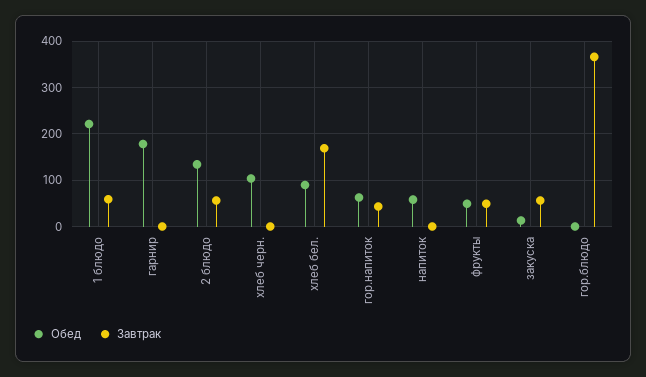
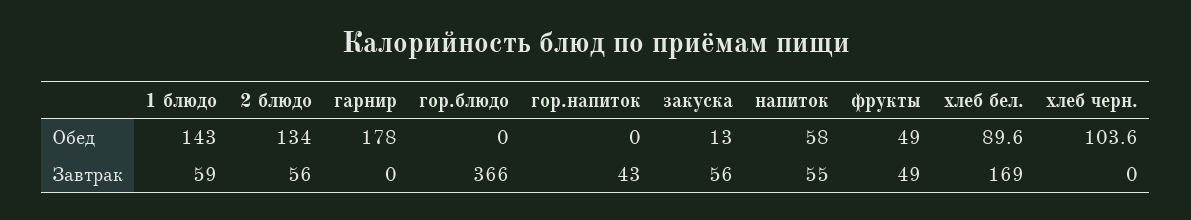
  {
    "Обед": {
-     "1 блюдо": 220,
+     "1 блюдо": 143,
      "гарнир": 178,
      "2 блюдо": 134,
      "хлеб черн.": 103.6,
      "хлеб бел.": 89.6,
-     "гор.напиток": 60,
+     "гор.напиток": 0,
      "напиток": 58,
      "фрукты": 49,
      "закуска": 13,
      "гор.блюдо": 0
    },
    "Завтрак": {
      "1 блюдо": 59,
      "гарнир": 0,
      "2 блюдо": 56,
      "хлеб черн.": 0,
      "хлеб бел.": 169,
      "гор.напиток": 43,
-     "напиток": 0,
+     "напиток": 55,
      "фрукты": 49,
      "закуска": 56,
      "гор.блюдо": 366
    }
  }

